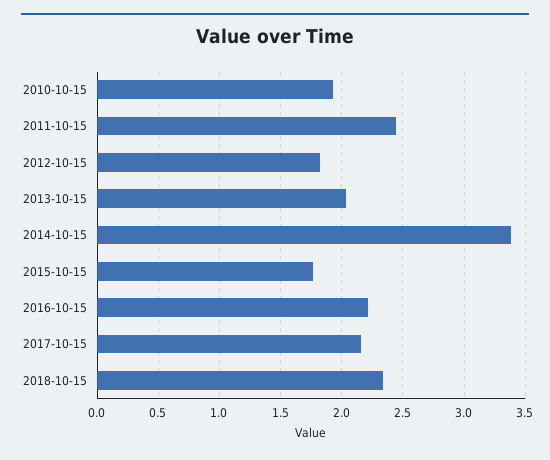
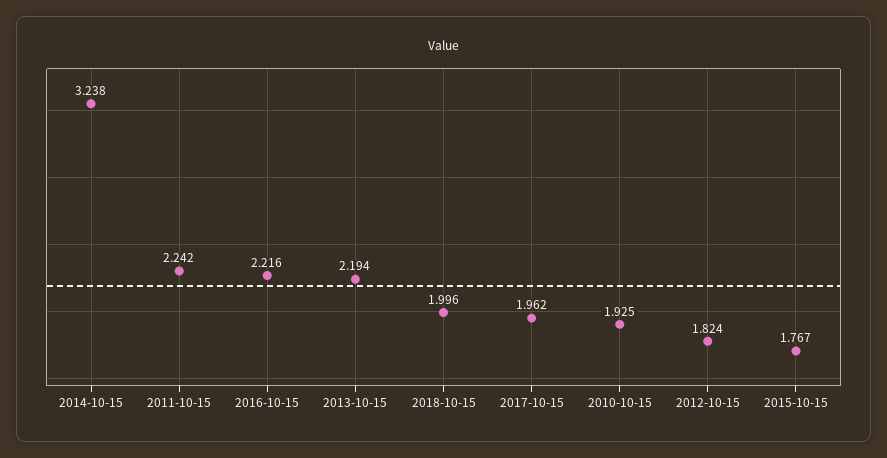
  {
    "2010-10-15": 1.925,
-   "2011-10-15": 2.45,
+   "2011-10-15": 2.242,
    "2012-10-15": 1.824,
-   "2013-10-15": 2.05,
+   "2013-10-15": 2.194,
-   "2014-10-15": 3.4,
+   "2014-10-15": 3.238,
    "2015-10-15": 1.767,
    "2016-10-15": 2.216,
-   "2017-10-15": 2.15,
+   "2017-10-15": 1.962,
-   "2018-10-15": 2.35
+   "2018-10-15": 1.996
  }

